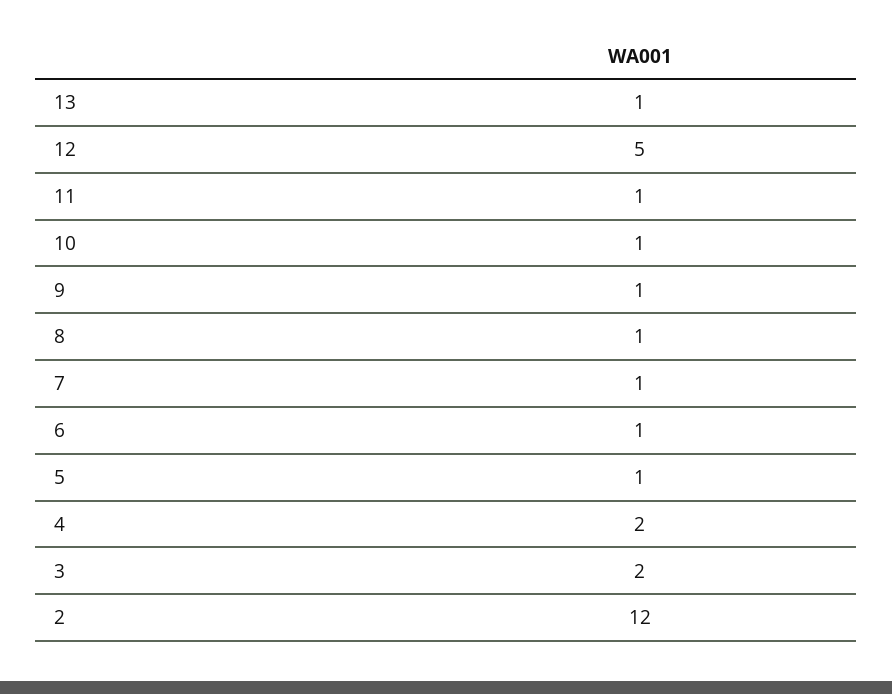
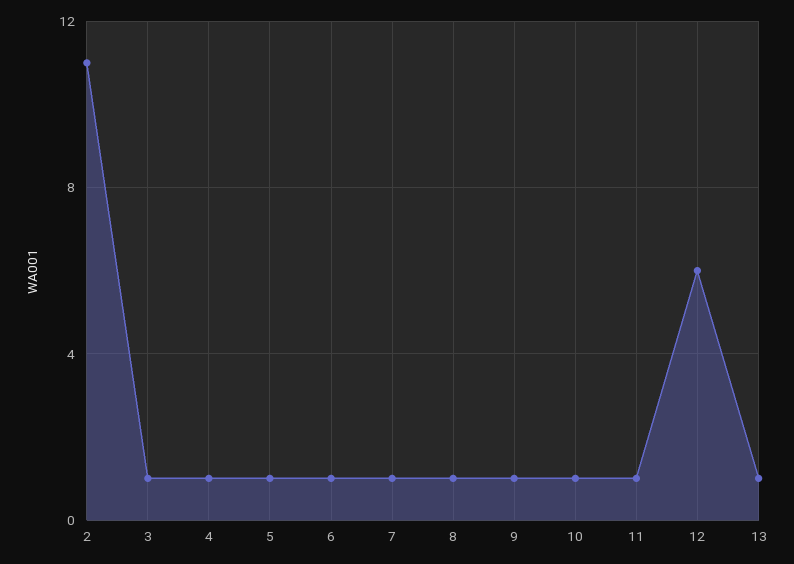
  {
    "13": 1,
-   "12": 5,
+   "12": 6,
    "11": 1,
    "10": 1,
    "9": 1,
    "8": 1,
    "7": 1,
    "6": 1,
    "5": 1,
-   "4": 2,
+   "4": 1,
-   "3": 2,
+   "3": 1,
-   "2": 12
+   "2": 11
  }

